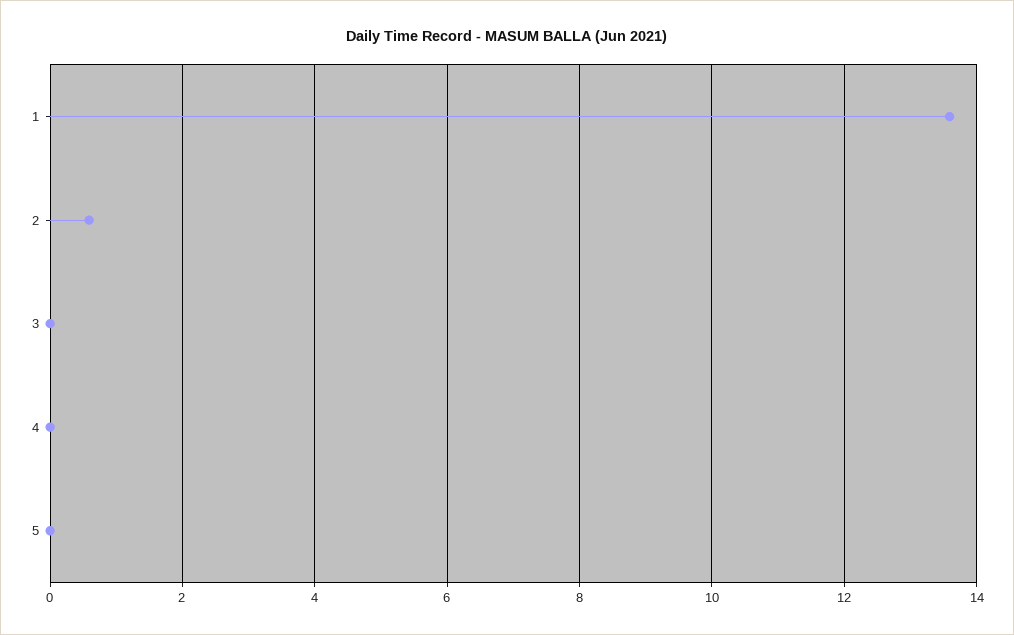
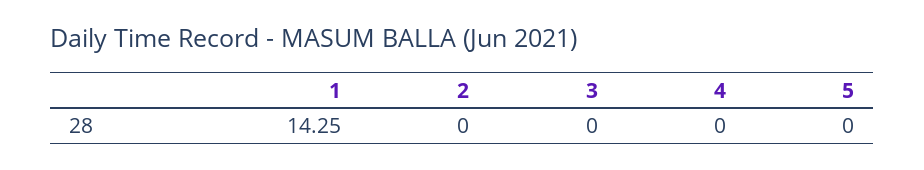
  {
-   "1": 13.6,
+   "1": 14.25,
-   "2": 0.6,
+   "2": 0,
    "3": 0,
    "4": 0,
    "5": 0
  }

